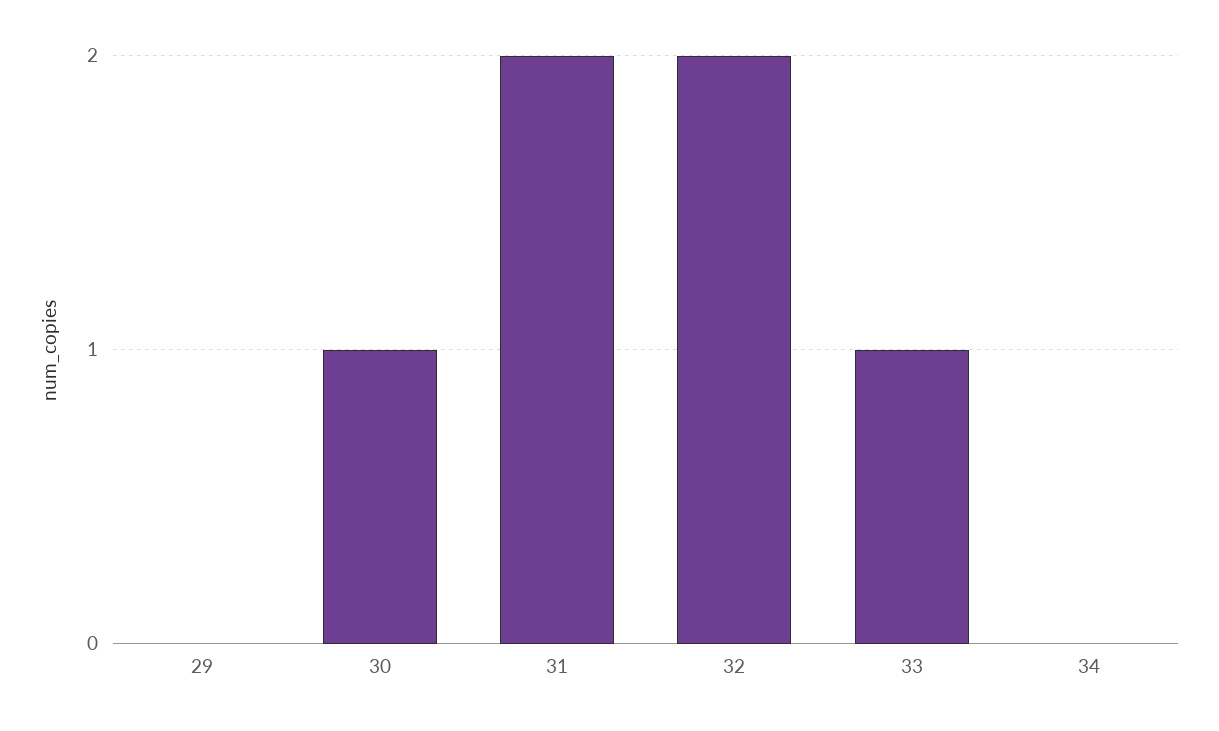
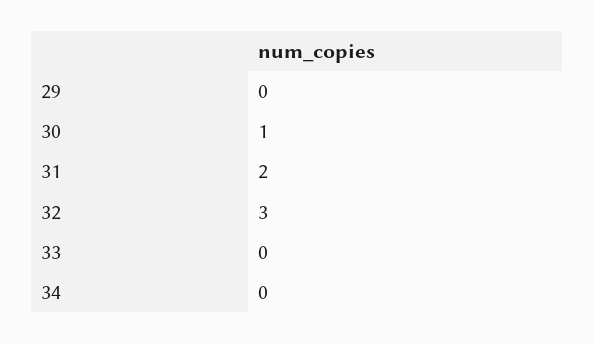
  {
    "29": 0,
    "30": 1,
    "31": 2,
-   "32": 2,
+   "32": 3,
-   "33": 1,
+   "33": 0,
    "34": 0
  }

